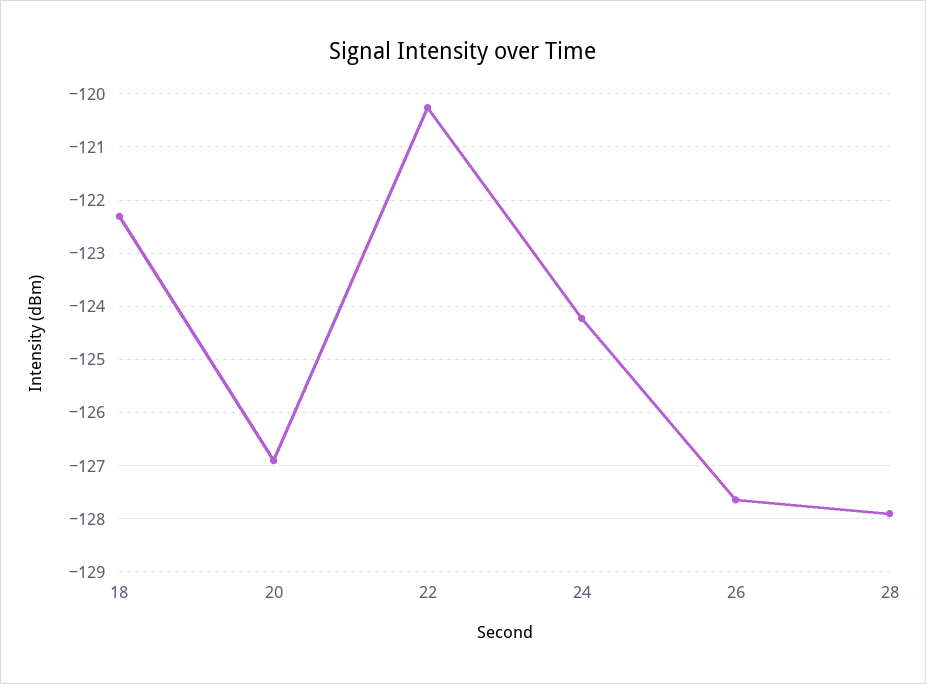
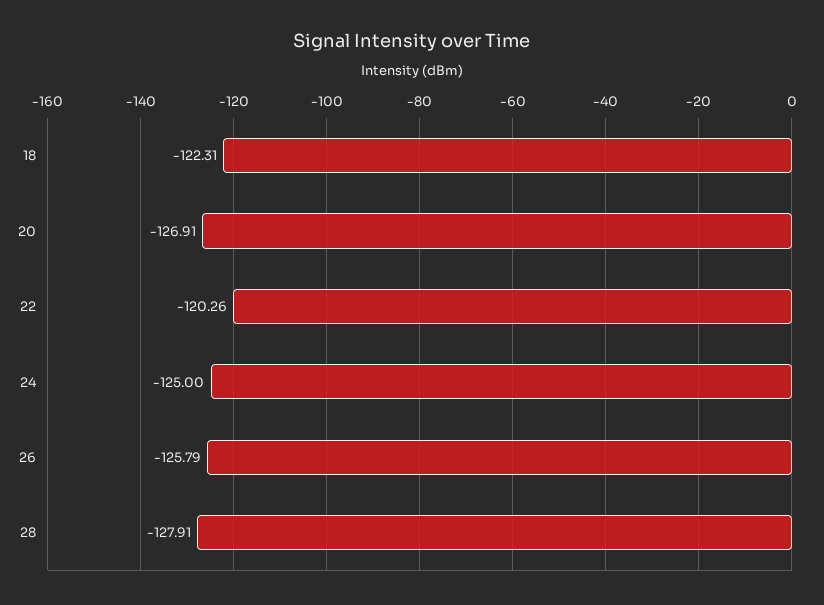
  {
    "18": -122.31,
    "20": -126.91,
    "22": -120.26,
-   "24": -124.2,
+   "24": -125,
-   "26": -127.6,
+   "26": -125.79,
    "28": -127.91
  }

